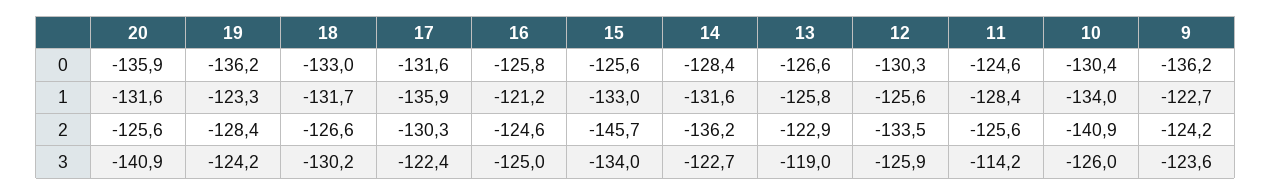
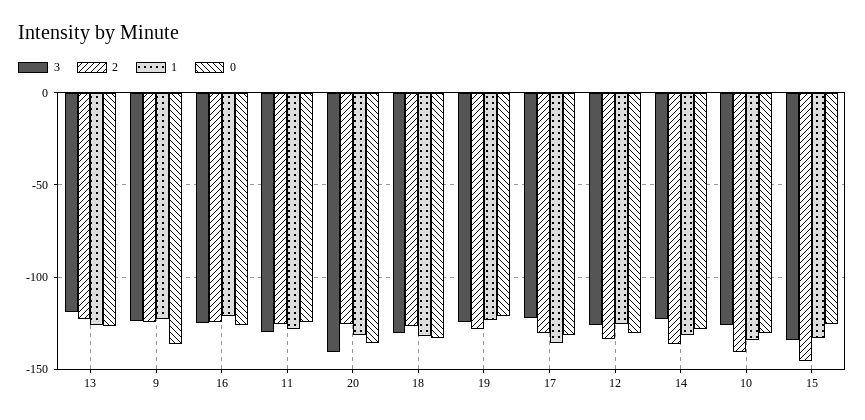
  {
    "0": {
      "20": -135.9,
-     "19": -136.2,
+     "19": -120,
      "18": -133,
      "17": -131.6,
      "16": -125.8,
      "15": -125.6,
      "14": -128.4,
      "13": -126.6,
      "12": -130.3,
      "11": -124.6,
      "10": -130.4,
      "9": -136.2
    },
    "1": {
      "20": -131.6,
      "19": -123.3,
      "18": -131.7,
      "17": -135.9,
      "16": -121.2,
      "15": -133,
      "14": -131.6,
      "13": -125.8,
      "12": -125.6,
      "11": -128.4,
      "10": -134,
      "9": -122.7
    },
    "2": {
      "20": -125.6,
      "19": -128.4,
      "18": -126.6,
      "17": -130.3,
      "16": -124.6,
      "15": -145.7,
      "14": -136.2,
      "13": -122.9,
      "12": -133.5,
      "11": -125.6,
      "10": -140.9,
      "9": -124.2
    },
    "3": {
      "20": -140.9,
      "19": -124.2,
      "18": -130.2,
      "17": -122.4,
      "16": -125,
      "15": -134,
      "14": -122.7,
      "13": -119,
      "12": -125.9,
-     "11": -114.2,
+     "11": -130,
      "10": -126,
      "9": -123.6
    }
  }

